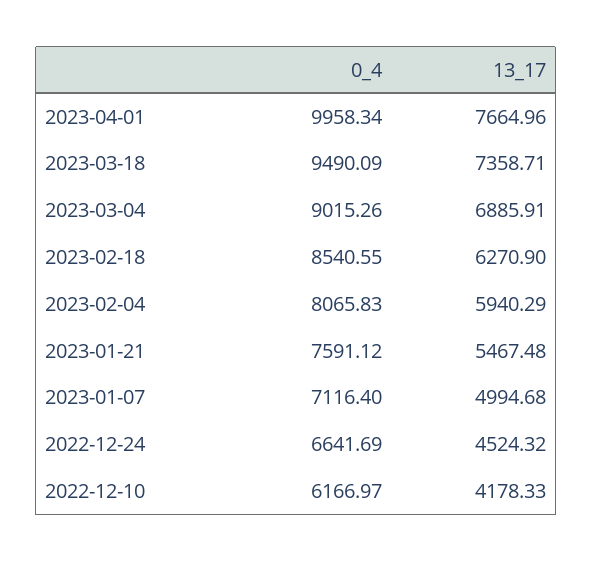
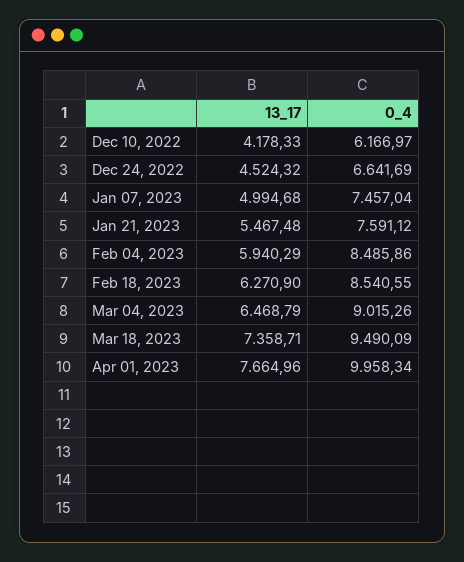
  {
    "0_4": {
      "2023-04-01": 9958.34,
      "2023-03-18": 9490.09,
      "2023-03-04": 9015.26,
      "2023-02-18": 8540.55,
-     "2023-02-04": 8065.83,
+     "2023-02-04": 8485.86,
      "2023-01-21": 7591.12,
-     "2023-01-07": 7116.4,
+     "2023-01-07": 7457.04,
      "2022-12-24": 6641.69,
      "2022-12-10": 6166.97
    },
    "13_17": {
      "2023-04-01": 7664.96,
      "2023-03-18": 7358.71,
-     "2023-03-04": 6885.91,
+     "2023-03-04": 6468.79,
      "2023-02-18": 6270.9,
      "2023-02-04": 5940.29,
      "2023-01-21": 5467.48,
      "2023-01-07": 4994.68,
      "2022-12-24": 4524.32,
      "2022-12-10": 4178.33
    }
  }

